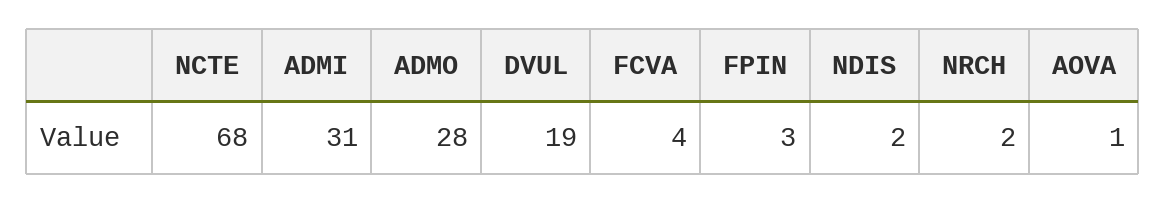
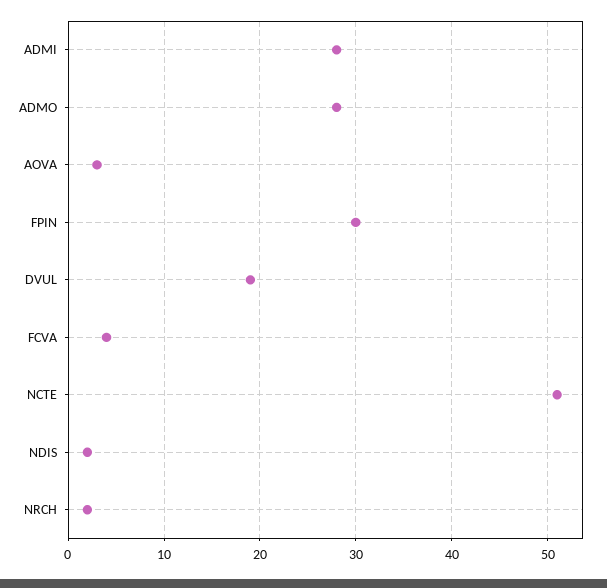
  {
-   "NCTE": 68,
+   "NCTE": 51,
-   "ADMI": 31,
+   "ADMI": 28,
    "ADMO": 28,
    "DVUL": 19,
    "FCVA": 4,
-   "FPIN": 3,
+   "FPIN": 30,
    "NDIS": 2,
    "NRCH": 2,
-   "AOVA": 1
+   "AOVA": 3
  }

